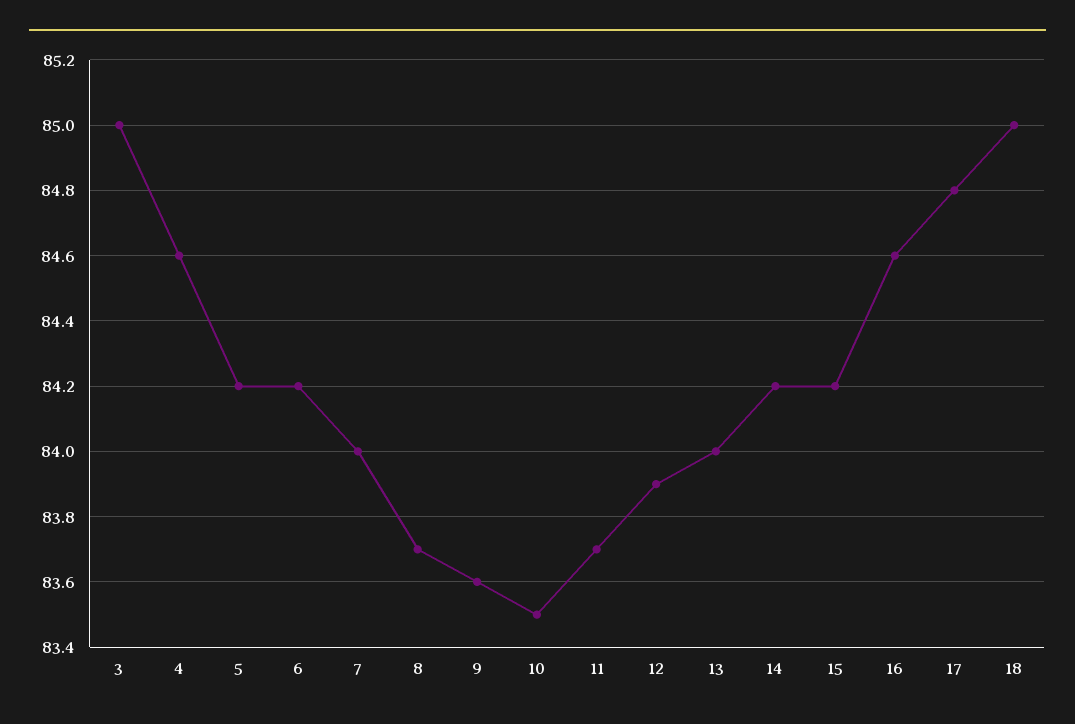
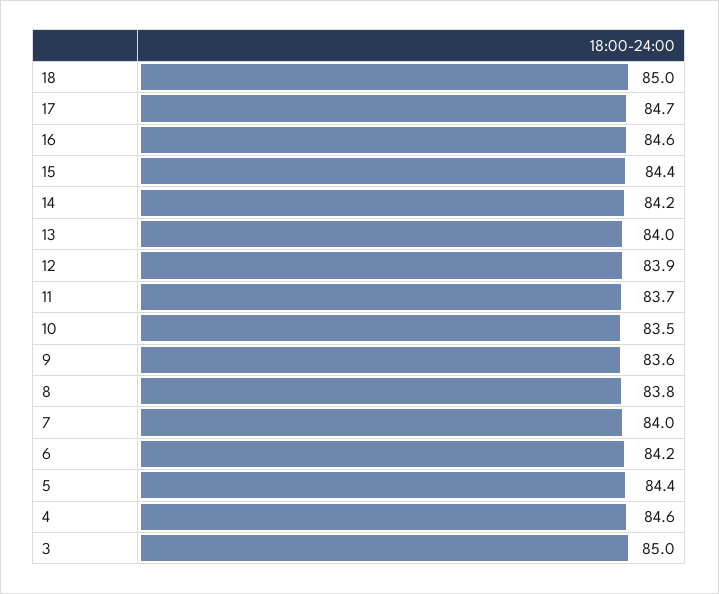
  {
    "3": 85,
    "4": 84.6,
-   "5": 84.2,
+   "5": 84.4,
    "6": 84.2,
    "7": 84,
-   "8": 83.7,
+   "8": 83.8,
    "9": 83.6,
    "10": 83.5,
    "11": 83.7,
    "12": 83.9,
    "13": 84,
    "14": 84.2,
-   "15": 84.2,
+   "15": 84.4,
    "16": 84.6,
-   "17": 84.8,
+   "17": 84.7,
    "18": 85
  }

